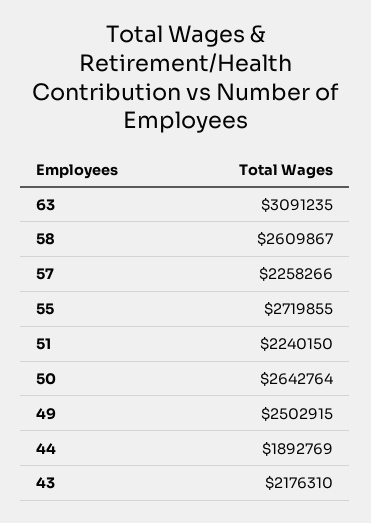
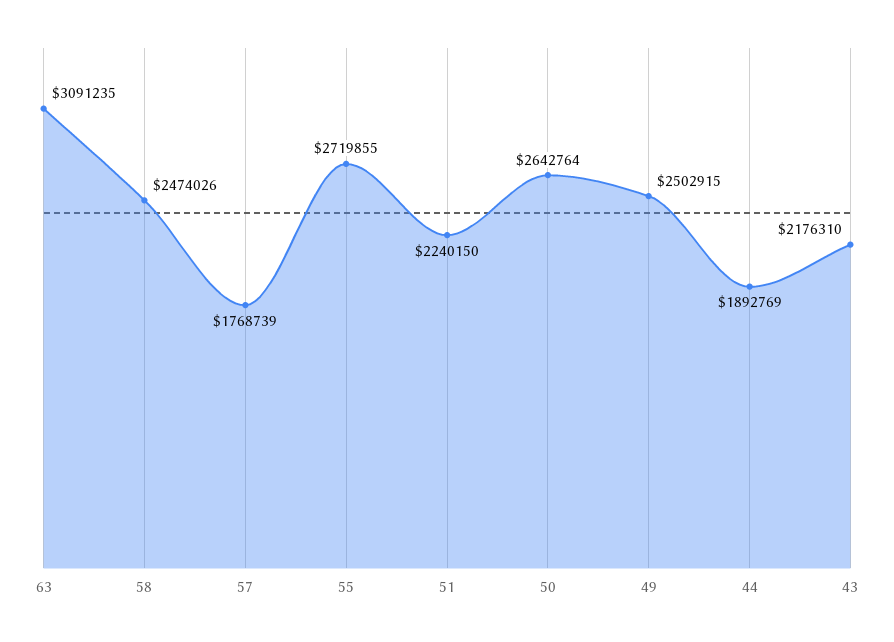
  {
    "63": 3091235,
-   "58": 2609867,
+   "58": 2474026,
-   "57": 2258266,
+   "57": 1768739,
    "55": 2719855,
    "51": 2240150,
    "50": 2642764,
    "49": 2502915,
    "44": 1892769,
    "43": 2176310
  }

